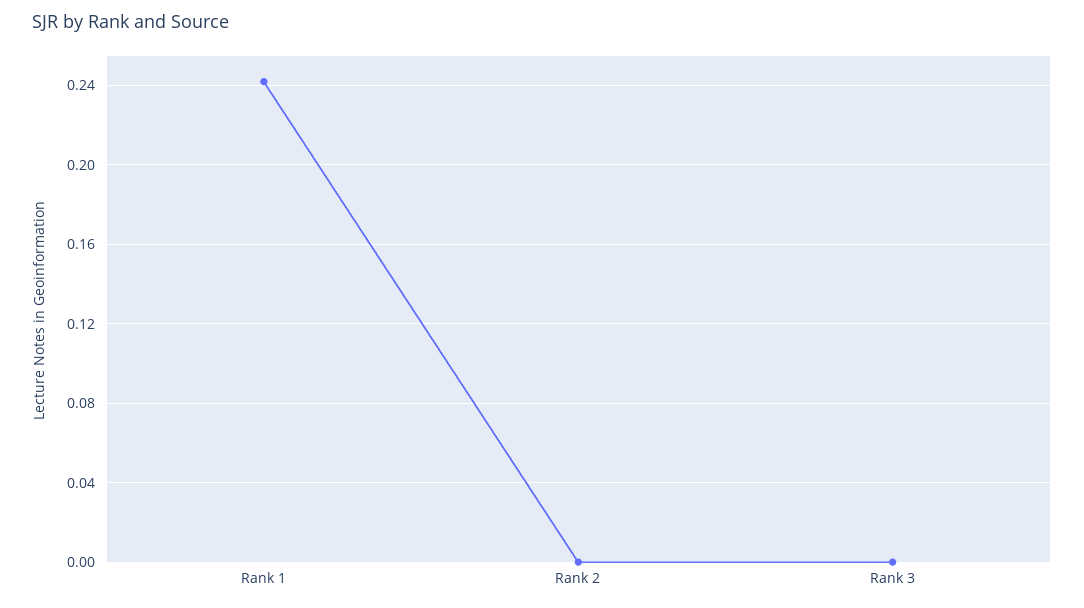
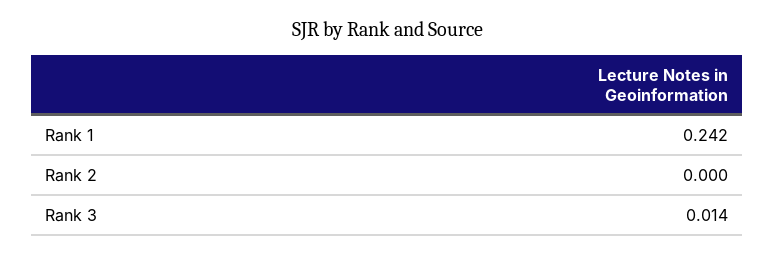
  {
    "Rank 1": 0.242,
    "Rank 2": 0,
-   "Rank 3": 0
+   "Rank 3": 0.014
  }

